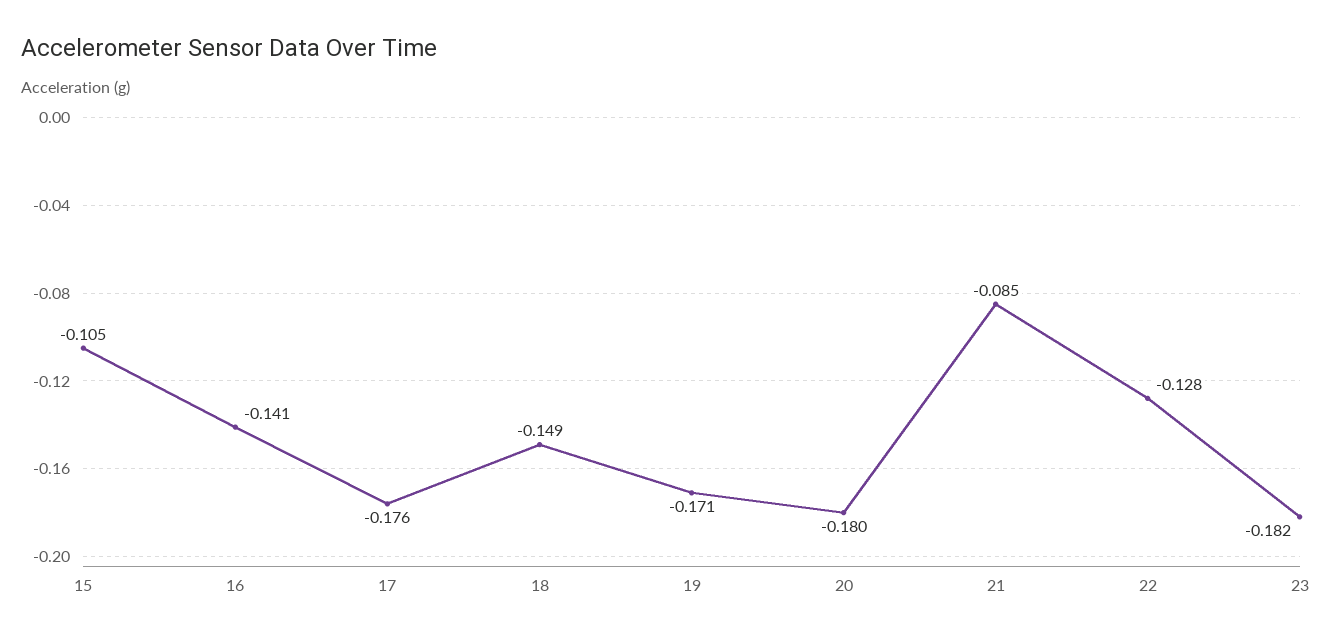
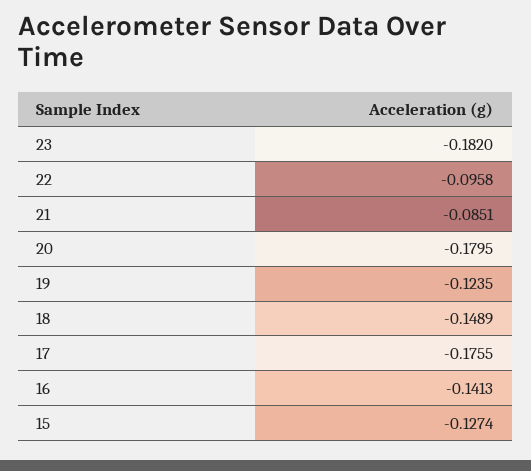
  {
-   "15": -0.105,
+   "15": -0.1274,
    "16": -0.1413,
    "17": -0.1755,
    "18": -0.1489,
-   "19": -0.171,
+   "19": -0.1235,
    "20": -0.1795,
    "21": -0.0851,
-   "22": -0.128,
+   "22": -0.0958,
    "23": -0.182
  }

